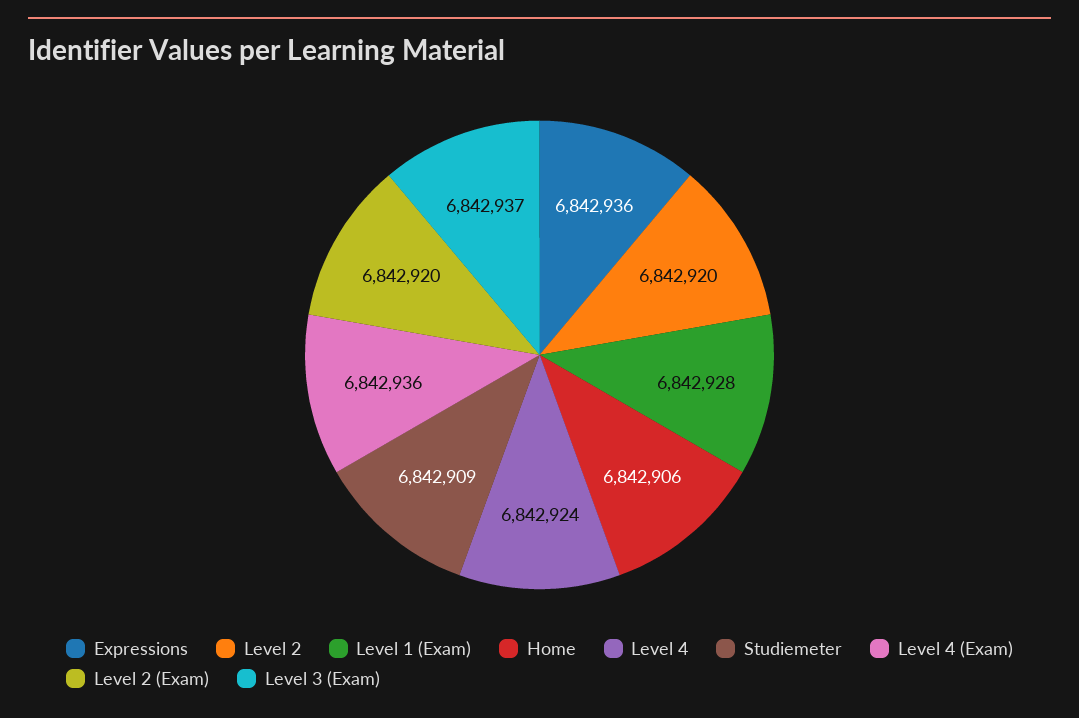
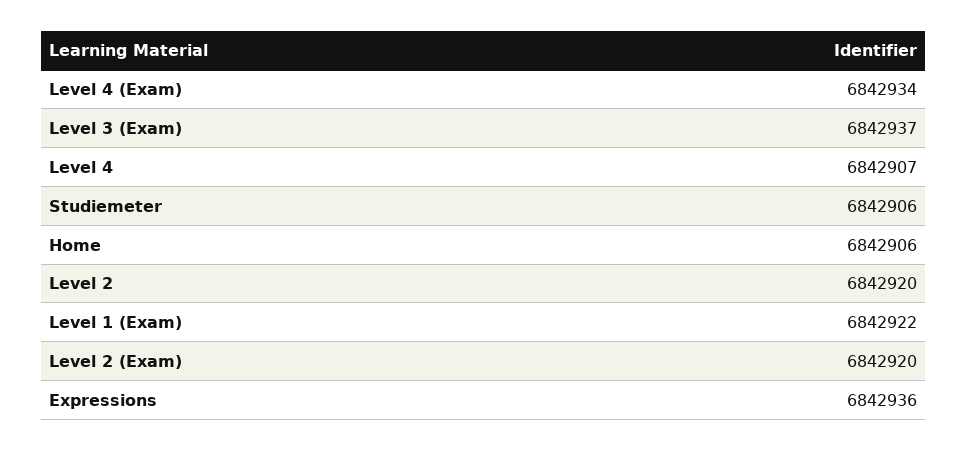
  {
    "Expressions": 6842936,
    "Level 2": 6842920,
-   "Level 1 (Exam)": 6842928,
+   "Level 1 (Exam)": 6842922,
    "Home": 6842906,
-   "Level 4": 6842924,
+   "Level 4": 6842907,
-   "Studiemeter": 6842909,
+   "Studiemeter": 6842906,
-   "Level 4 (Exam)": 6842936,
+   "Level 4 (Exam)": 6842934,
    "Level 2 (Exam)": 6842920,
    "Level 3 (Exam)": 6842937
  }

